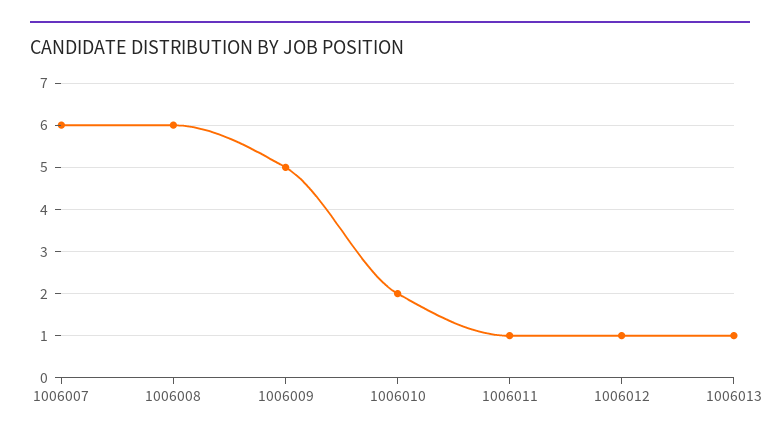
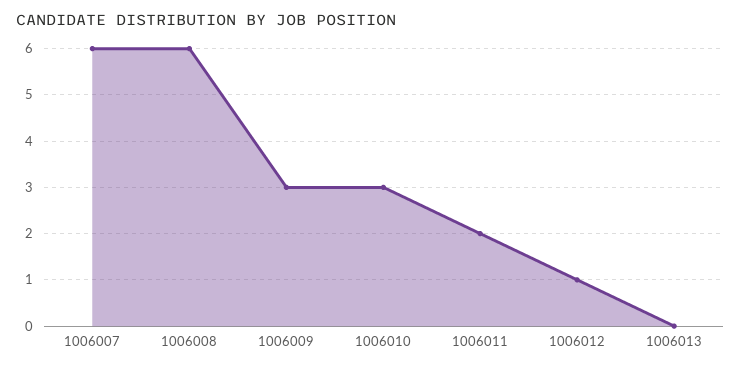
  {
    "1006007": 6,
    "1006008": 6,
-   "1006009": 5,
+   "1006009": 3,
-   "1006010": 2,
+   "1006010": 3,
-   "1006011": 1,
+   "1006011": 2,
    "1006012": 1,
-   "1006013": 1
+   "1006013": 0
  }

